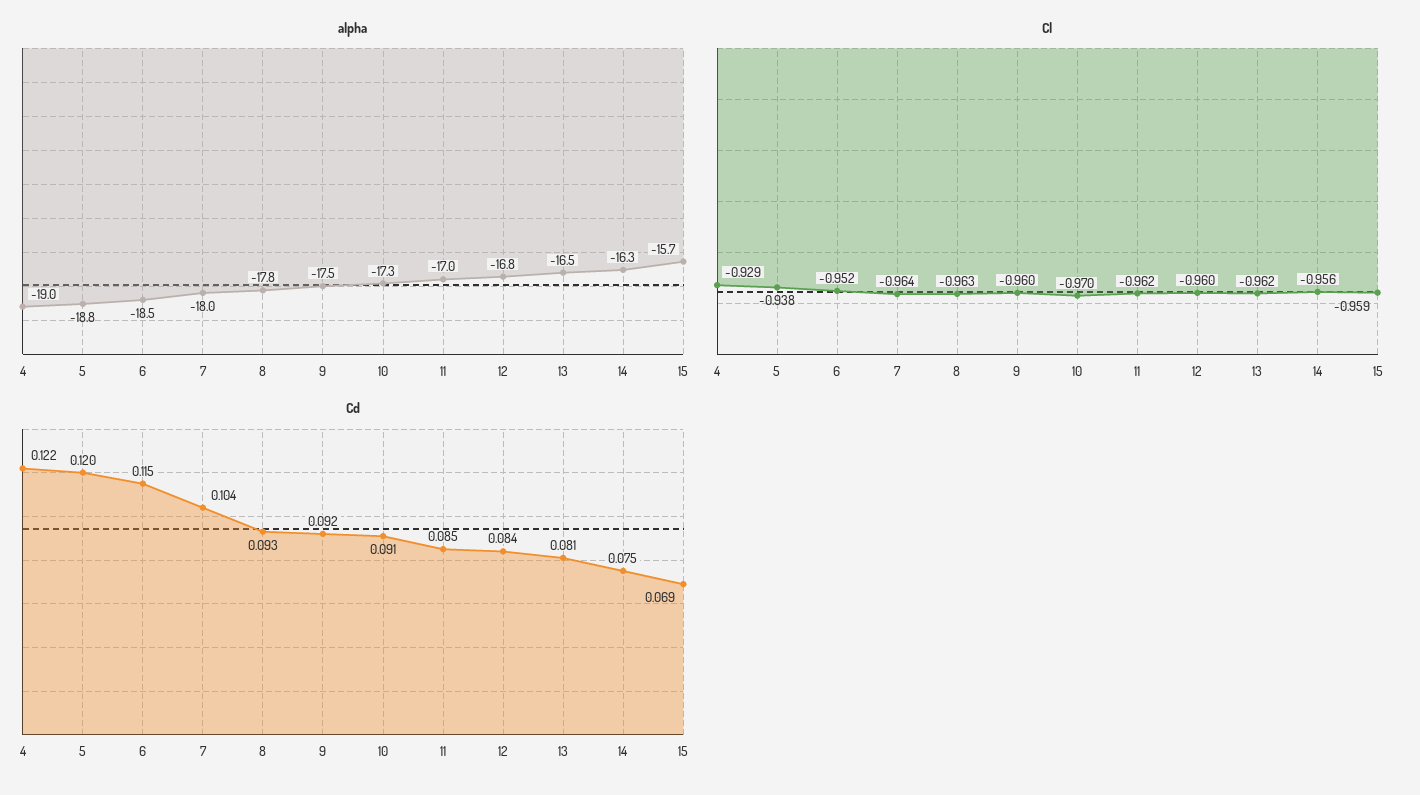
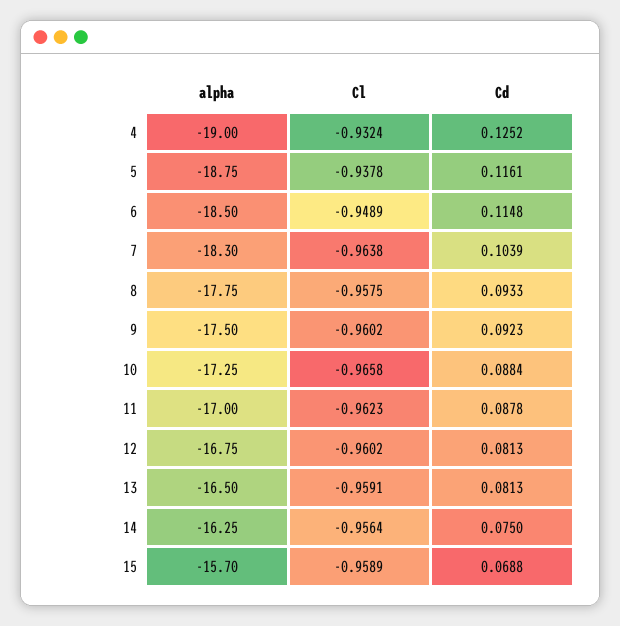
  {
    "alpha": {
      "4": -19,
      "5": -18.75,
      "6": -18.5,
-     "7": -18,
+     "7": -18.3,
      "8": -17.75,
      "9": -17.5,
      "10": -17.25,
      "11": -17,
      "12": -16.75,
      "13": -16.5,
      "14": -16.25,
      "15": -15.7
    },
    "Cl": {
-     "4": -0.929,
+     "4": -0.9324,
      "5": -0.9378,
-     "6": -0.952,
+     "6": -0.9489,
      "7": -0.9638,
-     "8": -0.963,
+     "8": -0.9575,
      "9": -0.9602,
-     "10": -0.97,
+     "10": -0.9658,
      "11": -0.9623,
      "12": -0.9602,
-     "13": -0.962,
+     "13": -0.9591,
      "14": -0.9564,
      "15": -0.9589
    },
    "Cd": {
-     "4": 0.122,
+     "4": 0.1252,
-     "5": 0.12,
+     "5": 0.1161,
      "6": 0.1148,
      "7": 0.1039,
      "8": 0.0933,
      "9": 0.0923,
-     "10": 0.091,
+     "10": 0.0884,
-     "11": 0.085,
+     "11": 0.0878,
-     "12": 0.084,
+     "12": 0.0813,
      "13": 0.0813,
      "14": 0.075,
      "15": 0.0688
    }
  }

